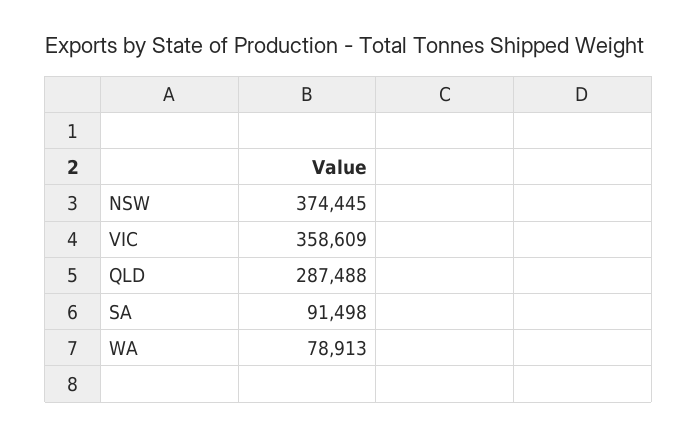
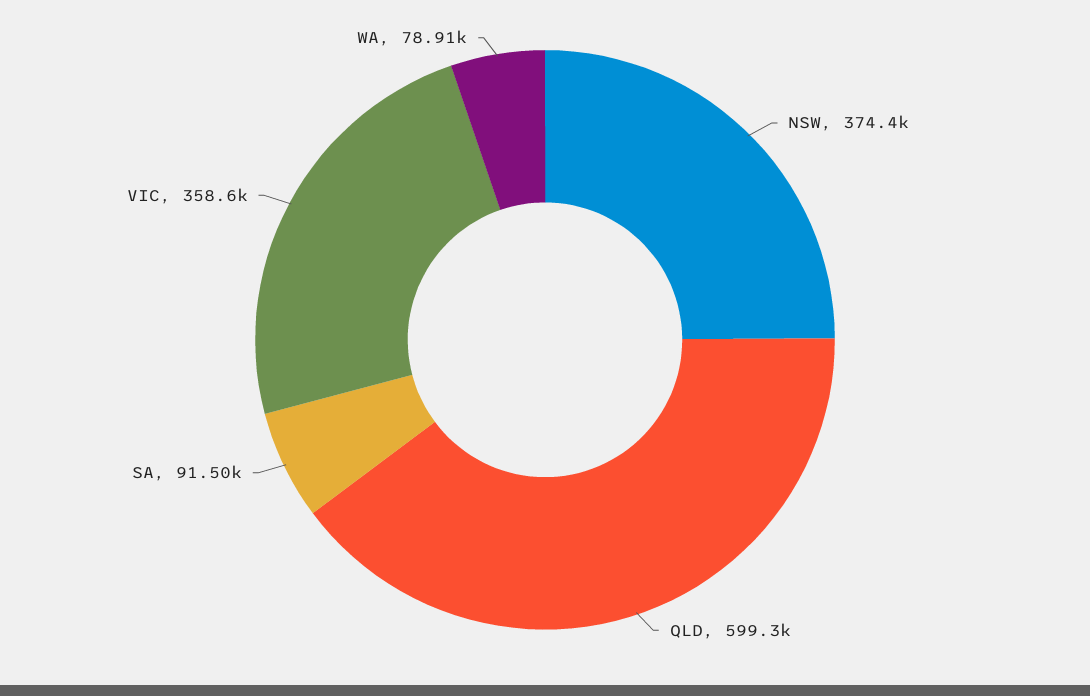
  {
    "NSW": 374445,
    "VIC": 358609,
-   "QLD": 287488,
+   "QLD": 599300,
    "SA": 91498,
    "WA": 78913
  }

